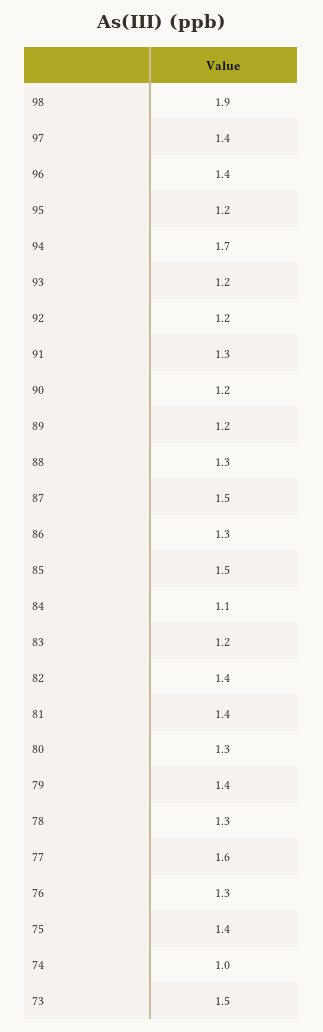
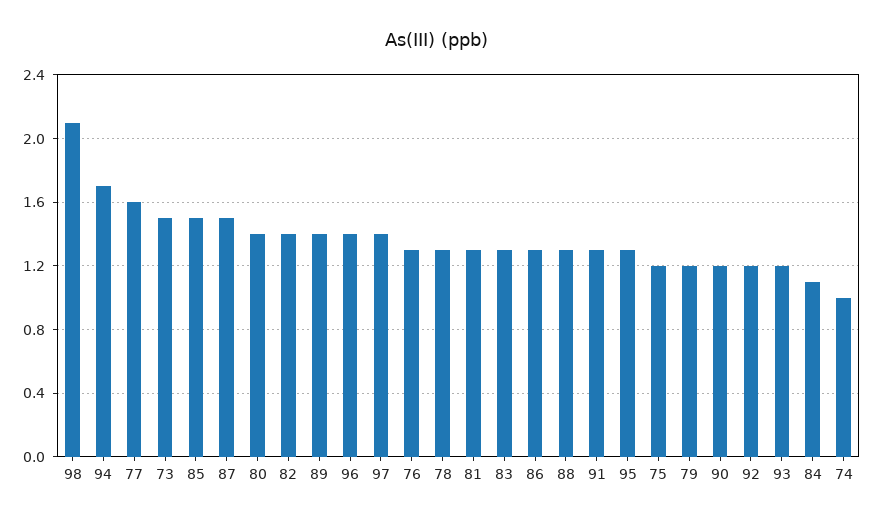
  {
-   "98": 1.9,
+   "98": 2.1,
    "97": 1.4,
    "96": 1.4,
-   "95": 1.2,
+   "95": 1.3,
    "94": 1.7,
    "93": 1.2,
    "92": 1.2,
    "91": 1.3,
    "90": 1.2,
-   "89": 1.2,
+   "89": 1.4,
    "88": 1.3,
    "87": 1.5,
    "86": 1.3,
    "85": 1.5,
    "84": 1.1,
-   "83": 1.2,
+   "83": 1.3,
    "82": 1.4,
-   "81": 1.4,
+   "81": 1.3,
-   "80": 1.3,
+   "80": 1.4,
-   "79": 1.4,
+   "79": 1.2,
    "78": 1.3,
    "77": 1.6,
    "76": 1.3,
-   "75": 1.4,
+   "75": 1.2,
    "74": 1,
    "73": 1.5
  }

